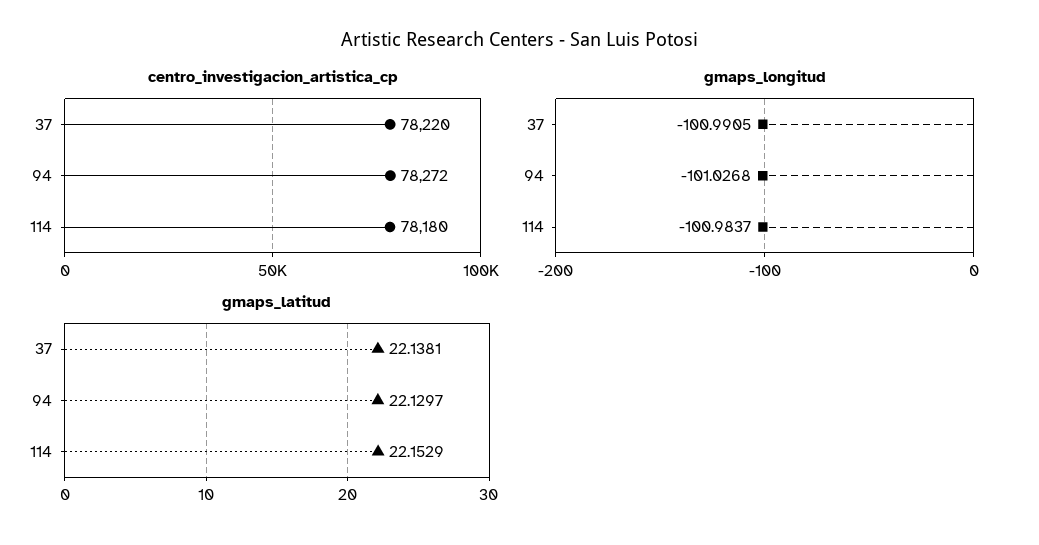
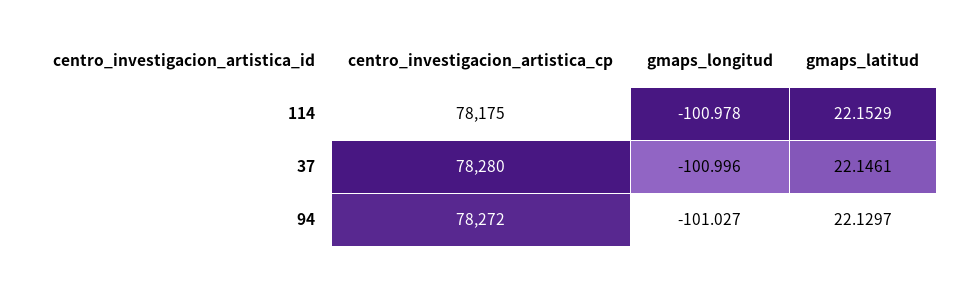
  {
    "centro_investigacion_artistica_cp": {
-     "37": 78220,
+     "37": 78280,
      "94": 78272,
-     "114": 78180
+     "114": 78175
    },
    "gmaps_longitud": {
-     "37": -100.9905,
+     "37": -100.996,
      "94": -101.0268,
-     "114": -100.9837
+     "114": -100.978
    },
    "gmaps_latitud": {
-     "37": 22.1381,
+     "37": 22.1461,
      "94": 22.1297,
      "114": 22.1529
    }
  }

